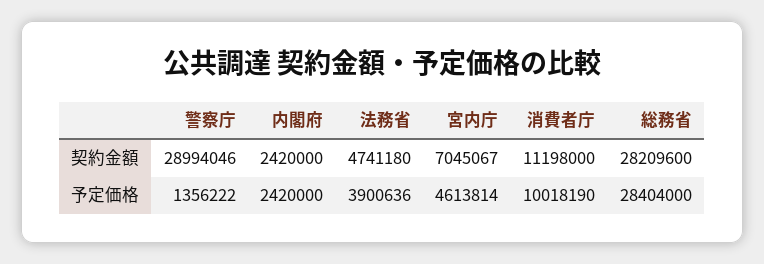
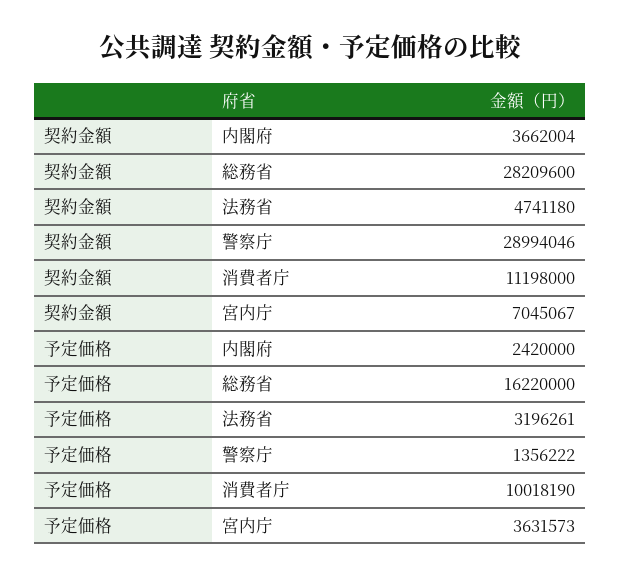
  {
    "警察庁": {
      "契約金額": 28994046,
      "予定価格": 1356222
    },
    "内閣府": {
-     "契約金額": 2420000,
+     "契約金額": 3662004,
      "予定価格": 2420000
    },
    "法務省": {
      "契約金額": 4741180,
-     "予定価格": 3900636
+     "予定価格": 3196261
    },
    "宮内庁": {
      "契約金額": 7045067,
-     "予定価格": 4613814
+     "予定価格": 3631573
    },
    "消費者庁": {
      "契約金額": 11198000,
      "予定価格": 10018190
    },
    "総務省": {
      "契約金額": 28209600,
-     "予定価格": 28404000
+     "予定価格": 16220000
    }
  }

